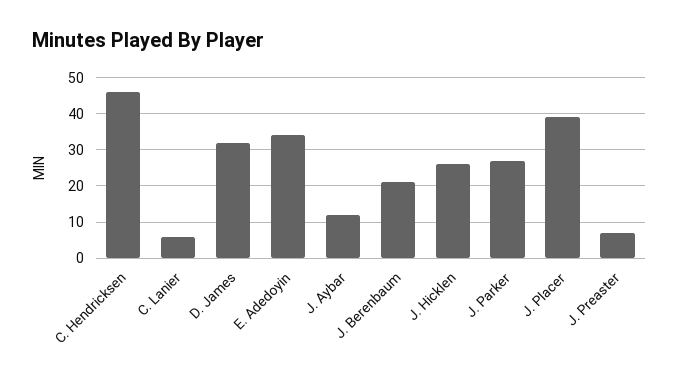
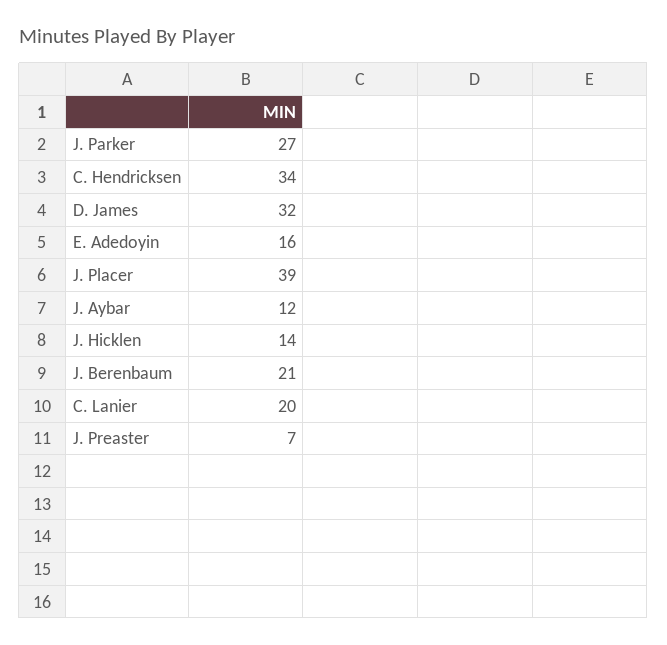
  {
-   "C. Hendricksen": 45,
+   "C. Hendricksen": 34,
-   "C. Lanier": 5,
+   "C. Lanier": 20,
    "D. James": 32,
-   "E. Adedoyin": 35,
+   "E. Adedoyin": 16,
    "J. Aybar": 12,
    "J. Berenbaum": 21,
-   "J. Hicklen": 25,
+   "J. Hicklen": 14,
    "J. Parker": 27,
    "J. Placer": 39,
    "J. Preaster": 7
  }

